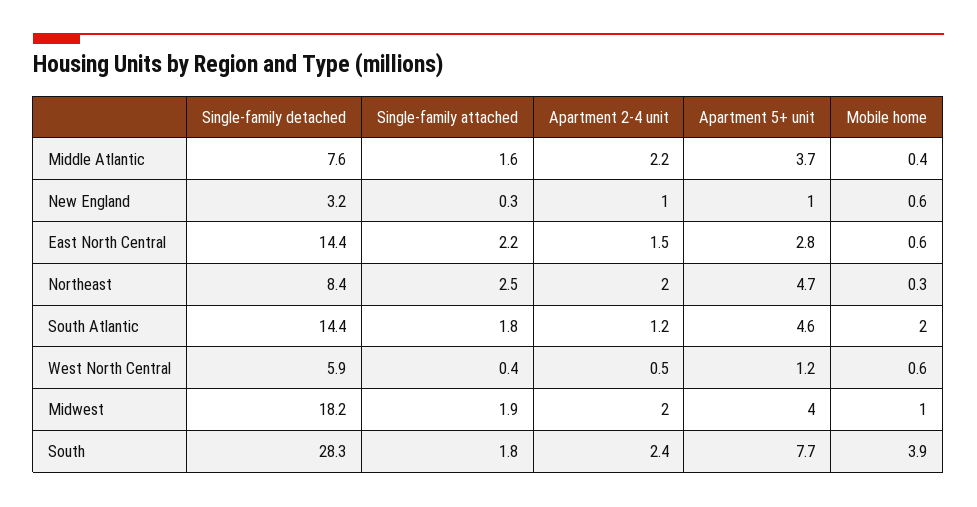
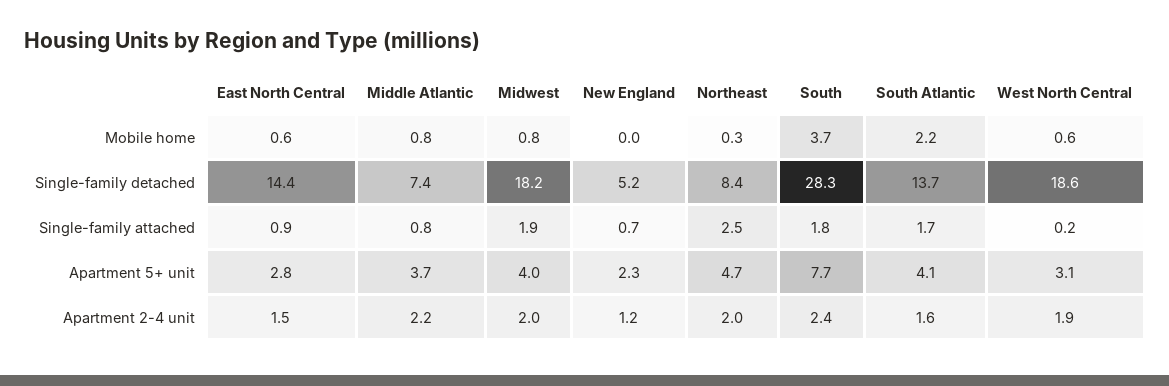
  {
    "Single-family detached": {
-     "Middle Atlantic": 7.6,
+     "Middle Atlantic": 7.4,
-     "New England": 3.2,
+     "New England": 5.2,
      "East North Central": 14.4,
      "Northeast": 8.4,
-     "South Atlantic": 14.4,
+     "South Atlantic": 13.7,
-     "West North Central": 5.9,
+     "West North Central": 18.6,
      "Midwest": 18.2,
      "South": 28.3
    },
    "Single-family attached": {
-     "Middle Atlantic": 1.6,
+     "Middle Atlantic": 0.8,
-     "New England": 0.3,
+     "New England": 0.7,
-     "East North Central": 2.2,
+     "East North Central": 0.9,
      "Northeast": 2.5,
-     "South Atlantic": 1.8,
+     "South Atlantic": 1.7,
-     "West North Central": 0.4,
+     "West North Central": 0.2,
      "Midwest": 1.9,
      "South": 1.8
    },
    "Apartment 2-4 unit": {
      "Middle Atlantic": 2.2,
-     "New England": 1,
+     "New England": 1.2,
      "East North Central": 1.5,
      "Northeast": 2,
-     "South Atlantic": 1.2,
+     "South Atlantic": 1.6,
-     "West North Central": 0.5,
+     "West North Central": 1.9,
      "Midwest": 2,
      "South": 2.4
    },
    "Apartment 5+ unit": {
      "Middle Atlantic": 3.7,
-     "New England": 1,
+     "New England": 2.3,
      "East North Central": 2.8,
      "Northeast": 4.7,
-     "South Atlantic": 4.6,
+     "South Atlantic": 4.1,
-     "West North Central": 1.2,
+     "West North Central": 3.1,
      "Midwest": 4,
      "South": 7.7
    },
    "Mobile home": {
-     "Middle Atlantic": 0.4,
+     "Middle Atlantic": 0.8,
-     "New England": 0.6,
+     "New England": 0,
      "East North Central": 0.6,
      "Northeast": 0.3,
-     "South Atlantic": 2,
+     "South Atlantic": 2.2,
      "West North Central": 0.6,
-     "Midwest": 1,
+     "Midwest": 0.8,
-     "South": 3.9
+     "South": 3.7
    }
  }

